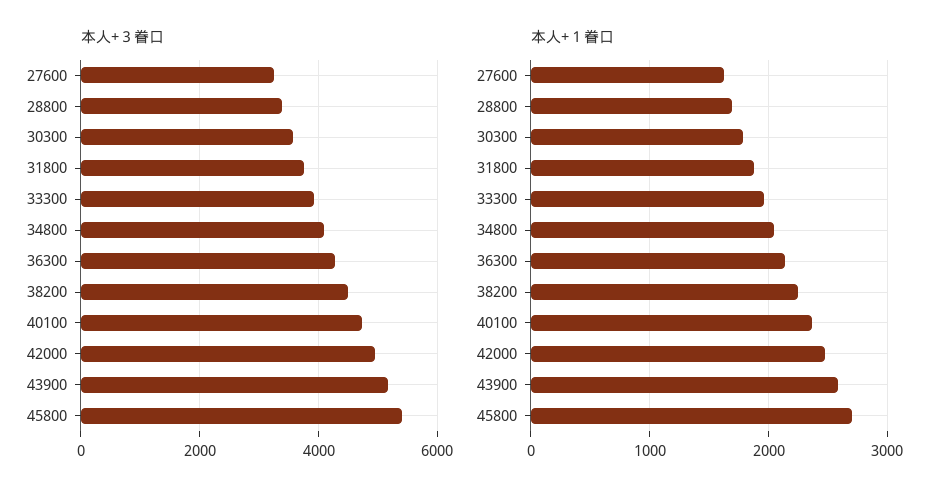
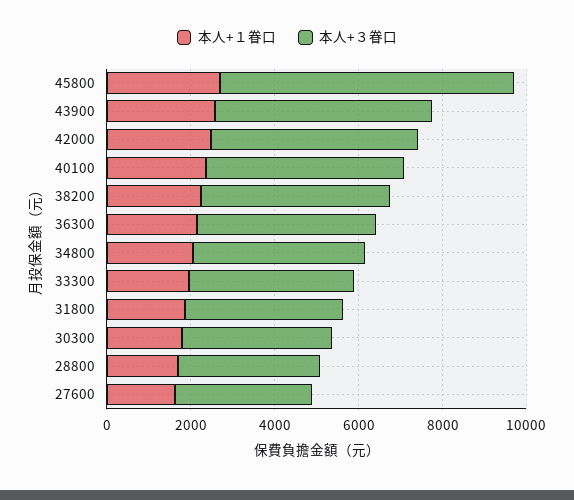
  {
    "本人+３眷口": {
      "27600": 3200,
      "28800": 3400,
      "30300": 3600,
      "31800": 3800,
      "33300": 4000,
      "34800": 4200,
      "36300": 4200,
      "38200": 4600,
      "40100": 4800,
      "42000": 5000,
      "43900": 5200,
-     "45800": 5400
+     "45800": 7000
    },
    "本人+１眷口": {
      "27600": 1600,
      "28800": 1700,
      "30300": 1800,
      "31800": 1900,
      "33300": 2000,
      "34800": 2100,
      "36300": 2100,
      "38200": 2300,
      "40100": 2400,
      "42000": 2500,
      "43900": 2600,
      "45800": 2700
    }
  }

